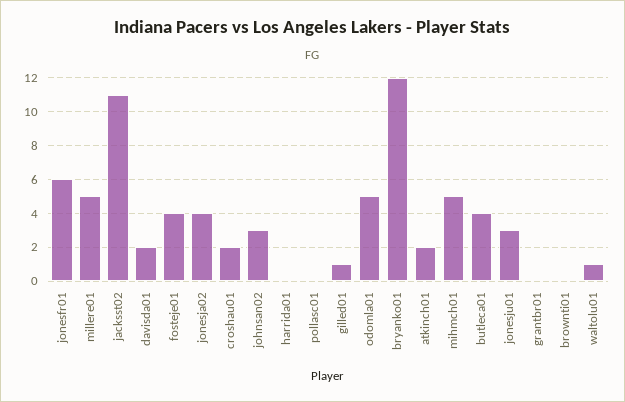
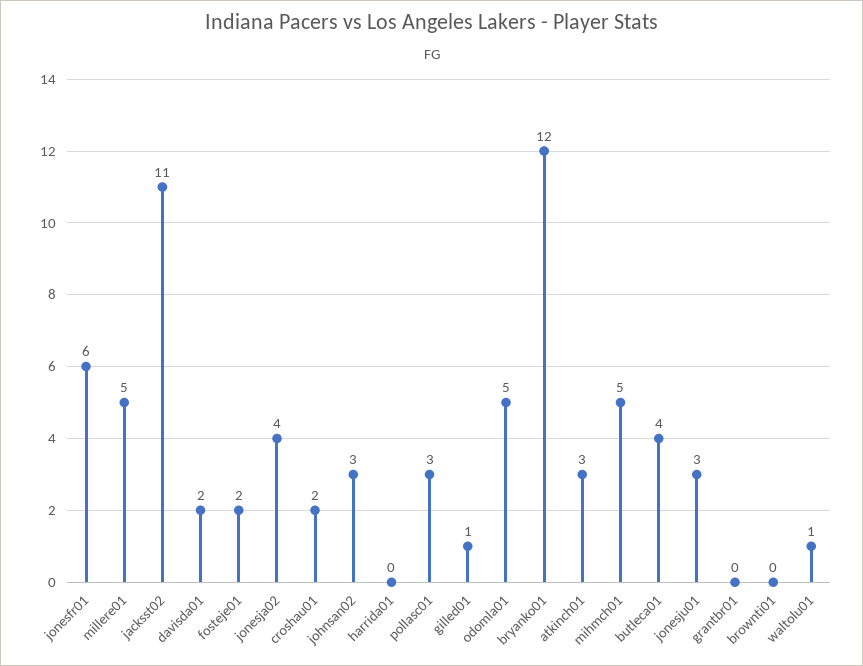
  {
    "jonesfr01": 6,
    "millere01": 5,
    "jacksst02": 11,
    "davisda01": 2,
-   "fosteje01": 4,
+   "fosteje01": 2,
    "jonesja02": 4,
    "croshau01": 2,
    "johnsan02": 3,
    "harrida01": 0,
-   "pollasc01": 0,
+   "pollasc01": 3,
    "gilled01": 1,
    "odomla01": 5,
    "bryanko01": 12,
-   "atkinch01": 2,
+   "atkinch01": 3,
    "mihmch01": 5,
    "butleca01": 4,
    "jonesju01": 3,
    "grantbr01": 0,
    "brownti01": 0,
    "waltolu01": 1
  }

